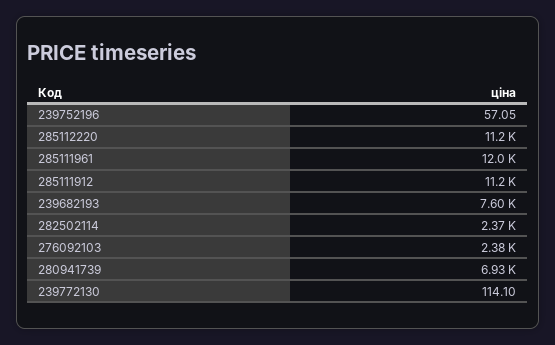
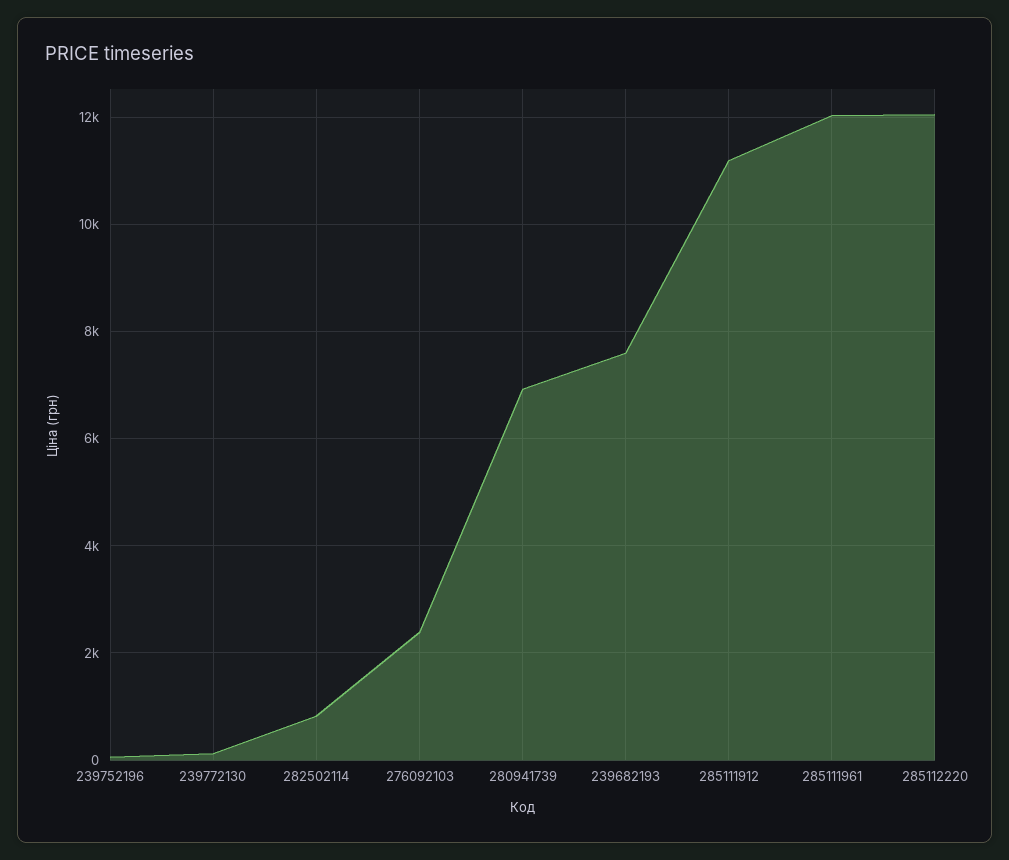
  {
    "239752196": 57.05,
-   "285112220": 11200,
+   "285112220": 12000,
    "285111961": 12000,
    "285111912": 11200,
    "239682193": 7600,
-   "282502114": 2370,
+   "282502114": 800,
    "276092103": 2380,
    "280941739": 6930,
    "239772130": 114.1
  }

